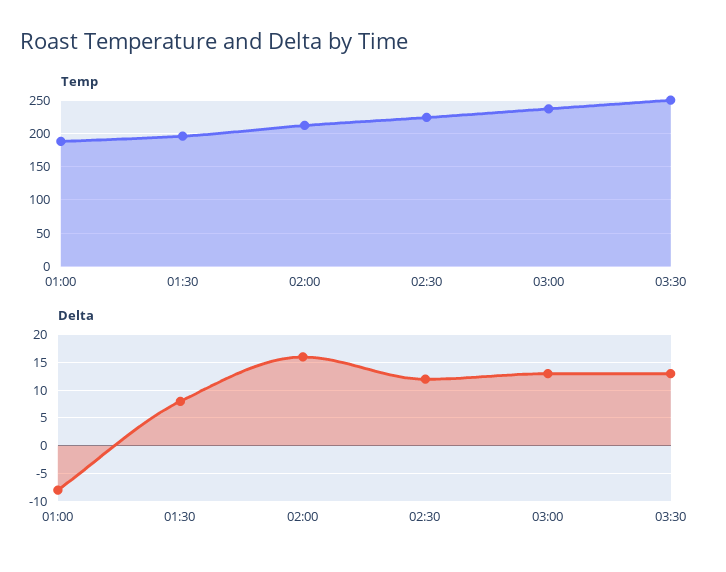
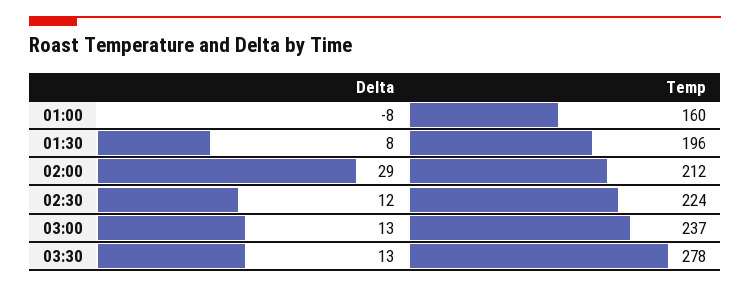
  {
    "Temp": {
-     "01:00": 190,
+     "01:00": 160,
      "01:30": 196,
      "02:00": 212,
      "02:30": 224,
      "03:00": 237,
-     "03:30": 250
+     "03:30": 278
    },
    "Delta": {
      "01:00": -8,
      "01:30": 8,
-     "02:00": 15,
+     "02:00": 29,
      "02:30": 12,
      "03:00": 13,
      "03:30": 13
    }
  }

